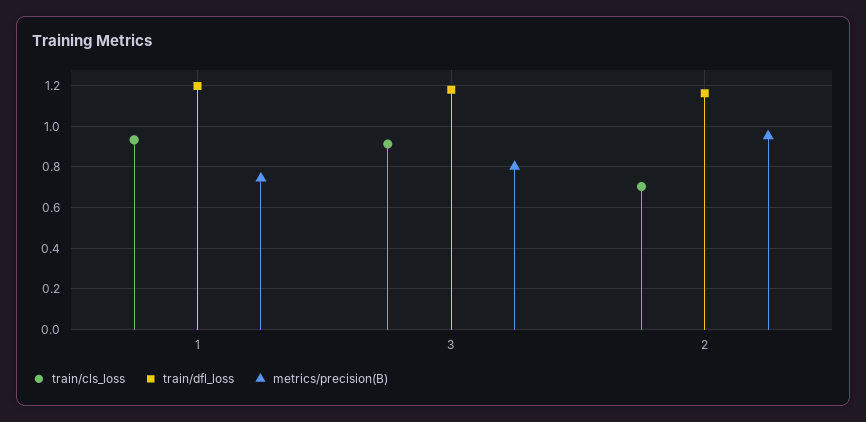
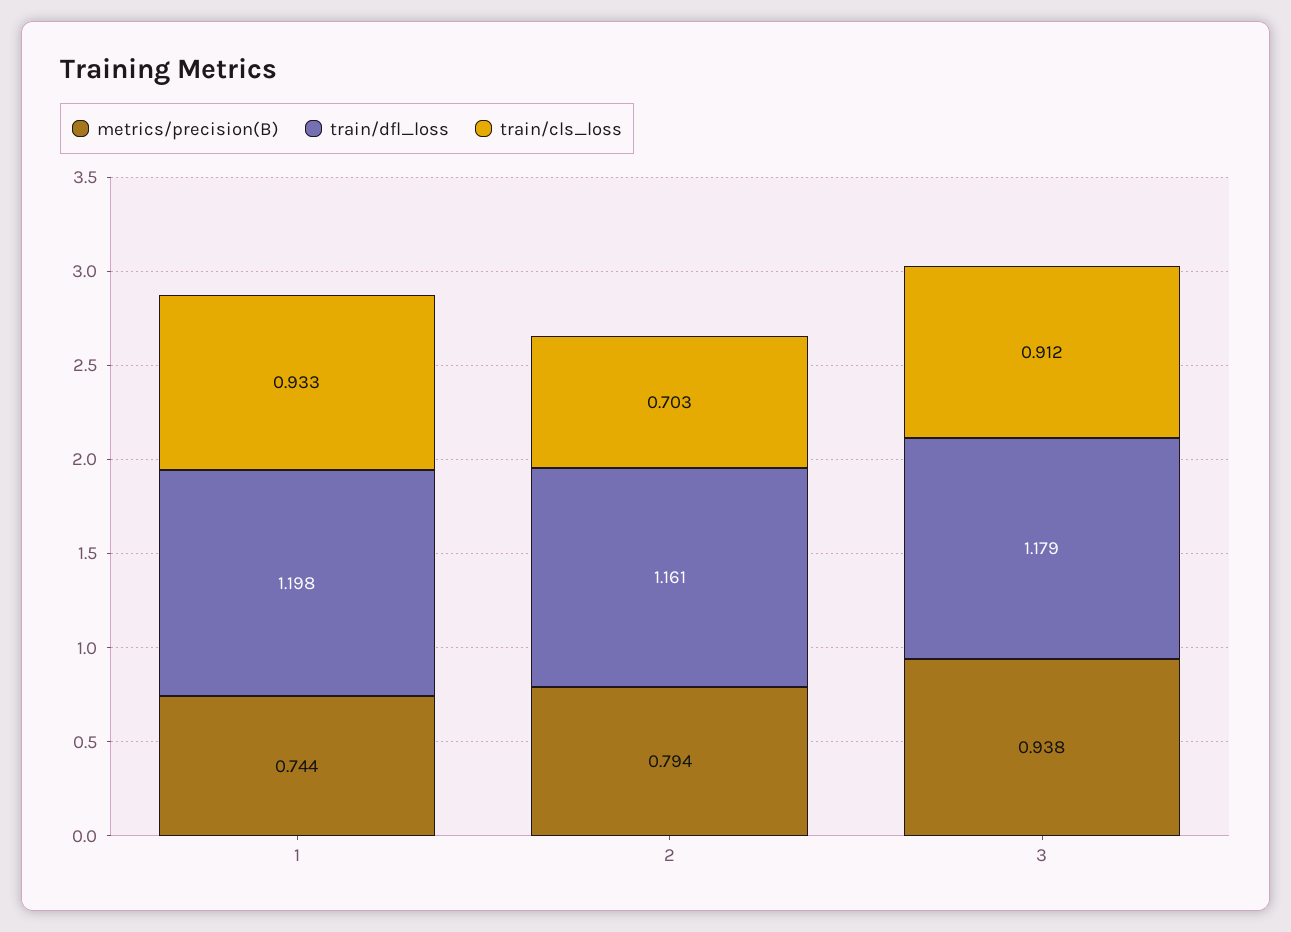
  {
    "train/cls_loss": {
      "1": 0.933,
      "3": 0.912,
      "2": 0.703
    },
    "train/dfl_loss": {
      "1": 1.198,
      "3": 1.179,
      "2": 1.161
    },
    "metrics/precision(B)": {
      "1": 0.744,
-     "3": 0.8,
+     "3": 0.938,
-     "2": 0.95
+     "2": 0.794
    }
  }

